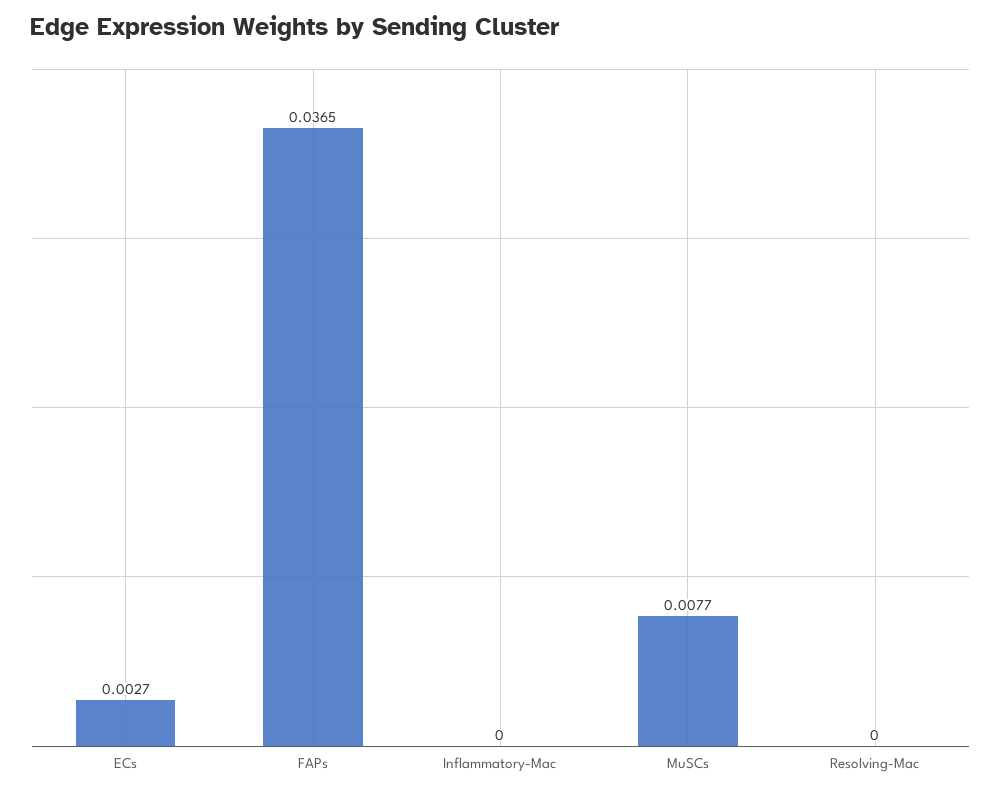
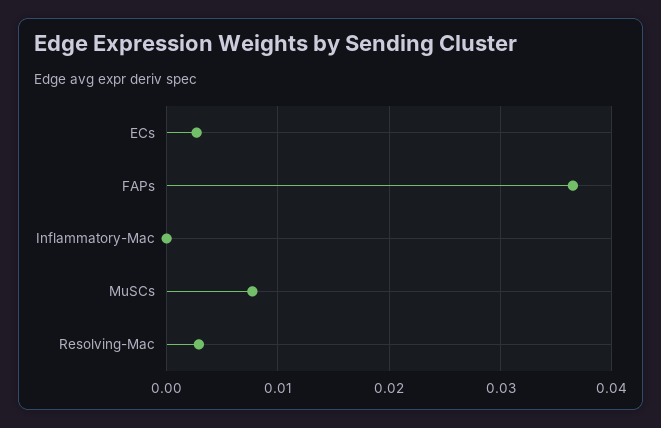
  {
    "ECs": 0.0027,
    "FAPs": 0.0365,
    "Inflammatory-Mac": 0,
    "MuSCs": 0.0077,
-   "Resolving-Mac": 0
+   "Resolving-Mac": 0.003
  }

